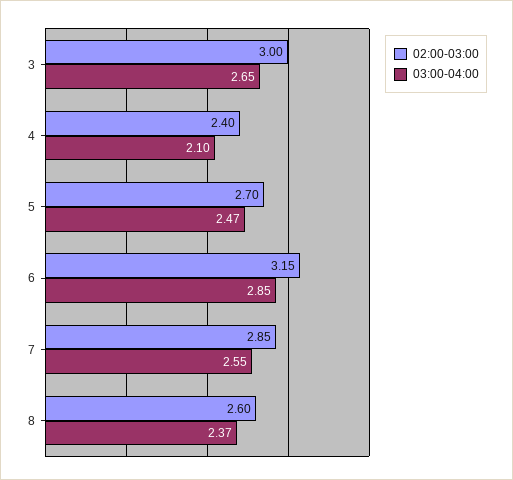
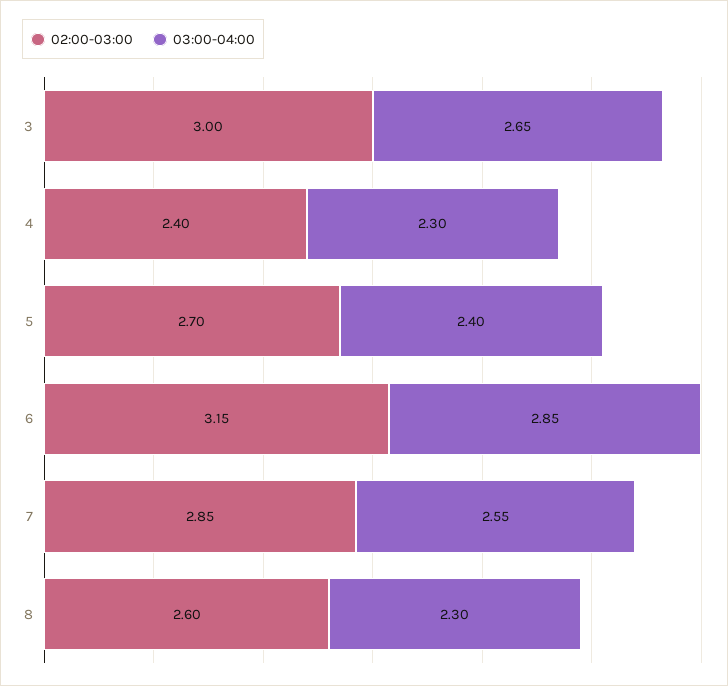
  {
    "02:00-03:00": {
      "3": 3,
      "4": 2.4,
      "5": 2.7,
      "6": 3.15,
      "7": 2.85,
      "8": 2.6
    },
    "03:00-04:00": {
      "3": 2.65,
-     "4": 2.1,
+     "4": 2.3,
-     "5": 2.47,
+     "5": 2.4,
      "6": 2.85,
      "7": 2.55,
-     "8": 2.37
+     "8": 2.3
    }
  }

